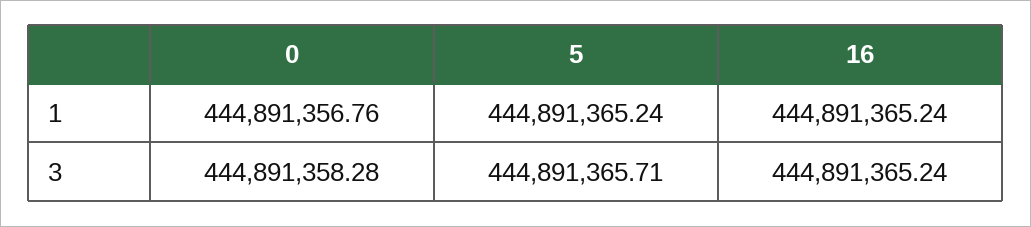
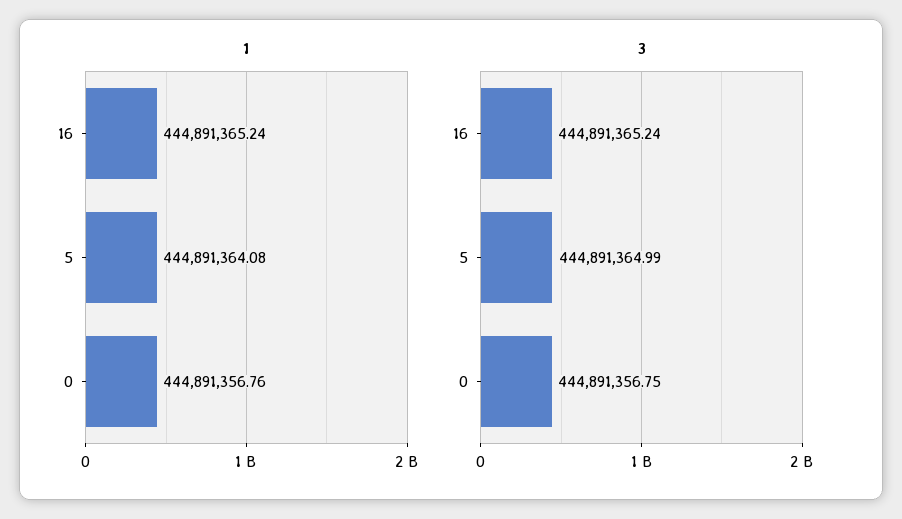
  {
    "1": {
      "0": 444891356.76,
-     "5": 444891365.24,
+     "5": 444891364.08,
      "16": 444891365.24
    },
    "3": {
-     "0": 444891358.28,
+     "0": 444891356.75,
-     "5": 444891365.71,
+     "5": 444891364.99,
      "16": 444891365.24
    }
  }

